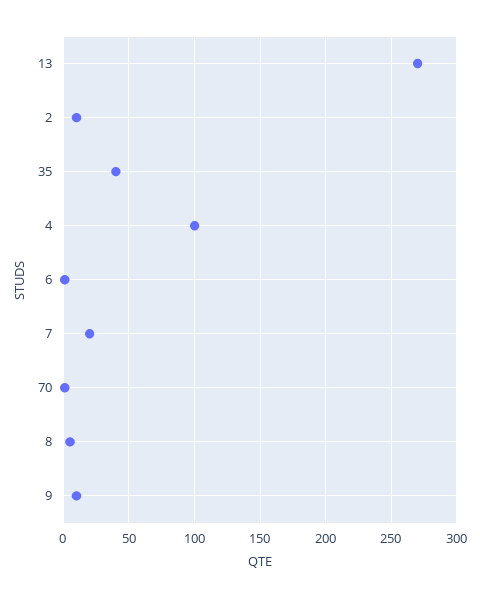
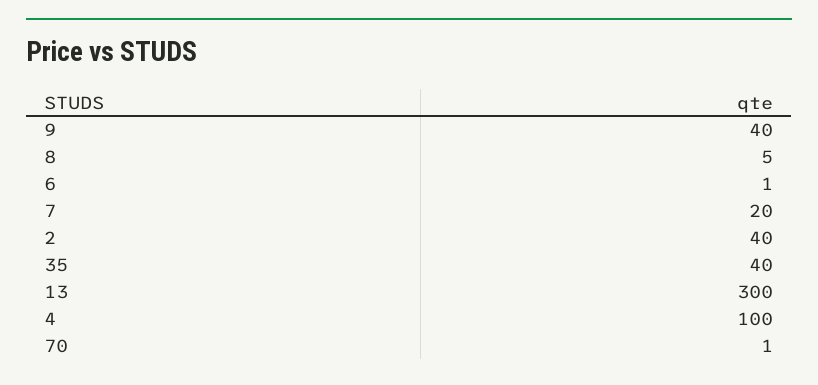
  {
-   "13": 270,
+   "13": 300,
-   "2": 10,
+   "2": 40,
    "35": 40,
    "4": 100,
    "6": 1,
    "7": 20,
    "70": 1,
    "8": 5,
-   "9": 10
+   "9": 40
  }

